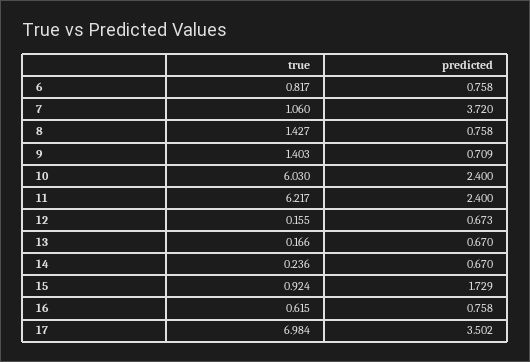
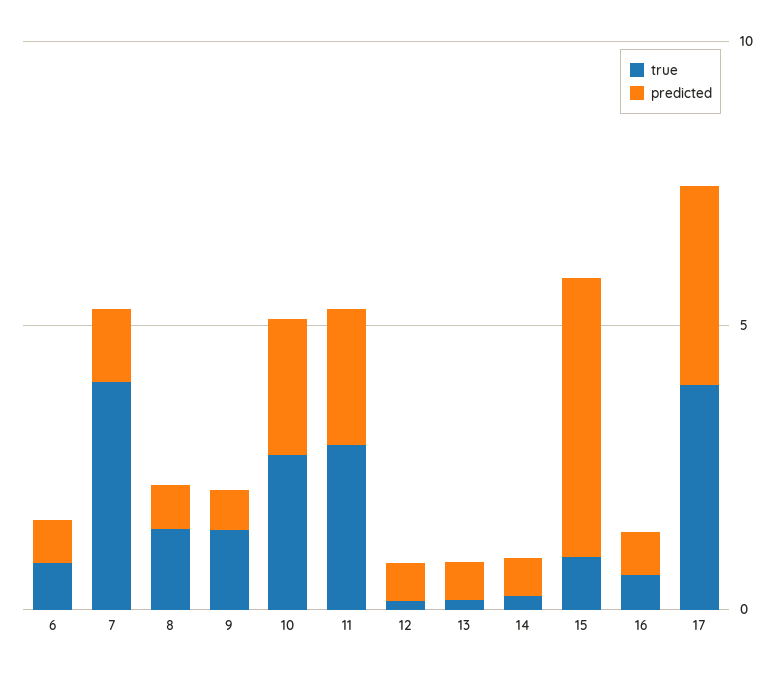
  {
    "true": {
      "6": 0.817,
-     "7": 1.06,
+     "7": 4,
      "8": 1.427,
      "9": 1.403,
-     "10": 6.03,
+     "10": 3,
-     "11": 6.217,
+     "11": 3,
      "12": 0.155,
      "13": 0.166,
      "14": 0.236,
      "15": 0.924,
      "16": 0.615,
-     "17": 6.984
+     "17": 4
    },
    "predicted": {
      "6": 0.758,
-     "7": 3.72,
+     "7": 1,
      "8": 0.758,
      "9": 0.709,
      "10": 2.4,
      "11": 2.4,
      "12": 0.673,
      "13": 0.67,
      "14": 0.67,
-     "15": 1.729,
+     "15": 5,
      "16": 0.758,
      "17": 3.502
    }
  }

